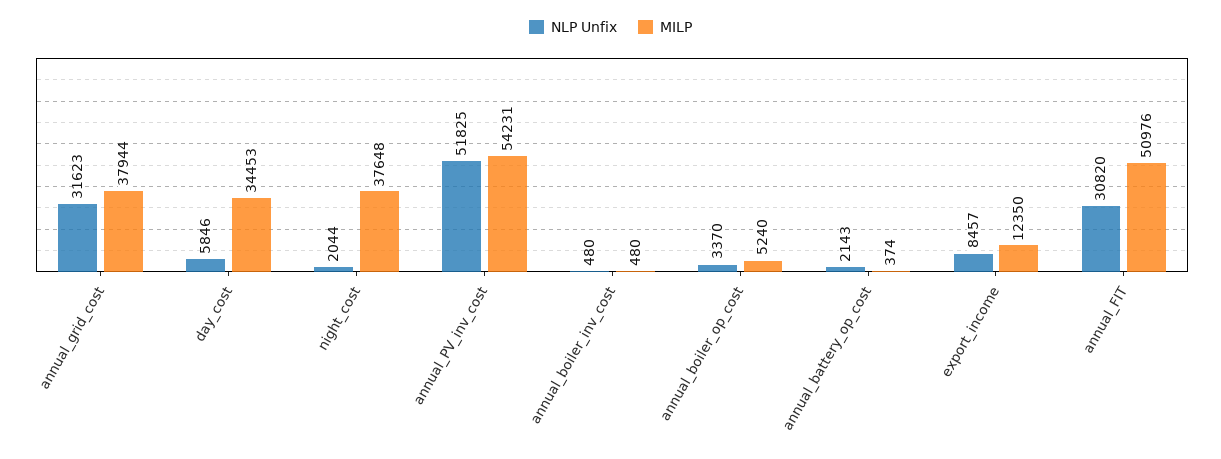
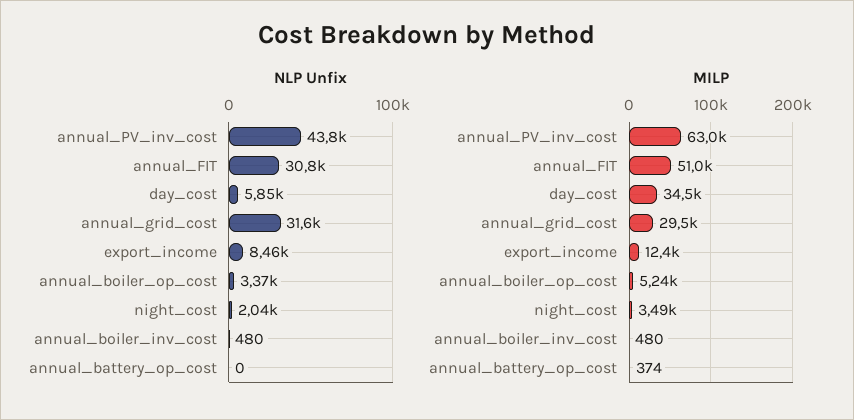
  {
    "NLP Unfix": {
      "annual_grid_cost": 31623,
      "day_cost": 5846,
      "night_cost": 2044,
-     "annual_PV_inv_cost": 51825,
+     "annual_PV_inv_cost": 43800,
      "annual_boiler_inv_cost": 480,
      "annual_boiler_op_cost": 3370,
-     "annual_battery_op_cost": 2143,
+     "annual_battery_op_cost": 0,
      "export_income": 8457,
      "annual_FIT": 30820
    },
    "MILP": {
-     "annual_grid_cost": 37944,
+     "annual_grid_cost": 29500,
      "day_cost": 34453,
-     "night_cost": 37648,
+     "night_cost": 3490,
-     "annual_PV_inv_cost": 54231,
+     "annual_PV_inv_cost": 63000,
      "annual_boiler_inv_cost": 480,
      "annual_boiler_op_cost": 5240,
      "annual_battery_op_cost": 374,
      "export_income": 12350,
      "annual_FIT": 50976
    }
  }

